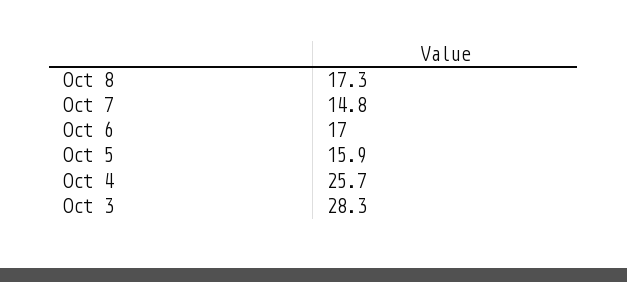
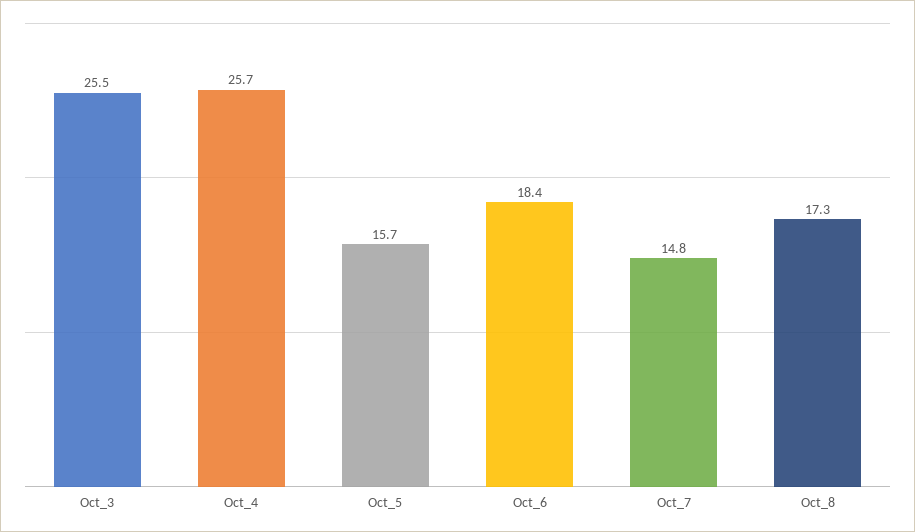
  {
    "Oct 8": 17.3,
    "Oct 7": 14.8,
-   "Oct 6": 17,
+   "Oct 6": 18.4,
-   "Oct 5": 15.9,
+   "Oct 5": 15.7,
    "Oct 4": 25.7,
-   "Oct 3": 28.3
+   "Oct 3": 25.5
  }

